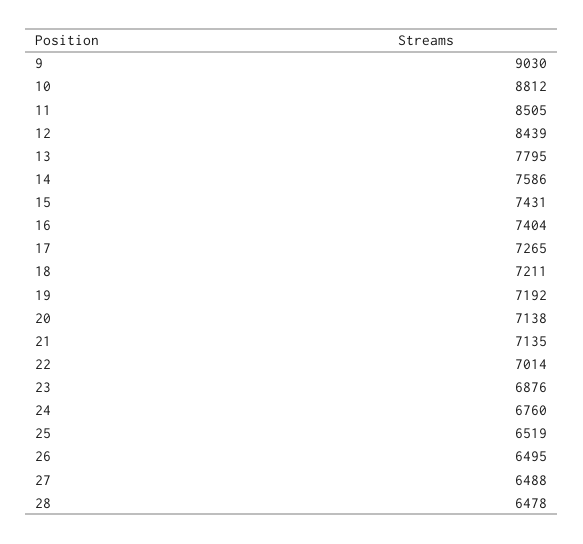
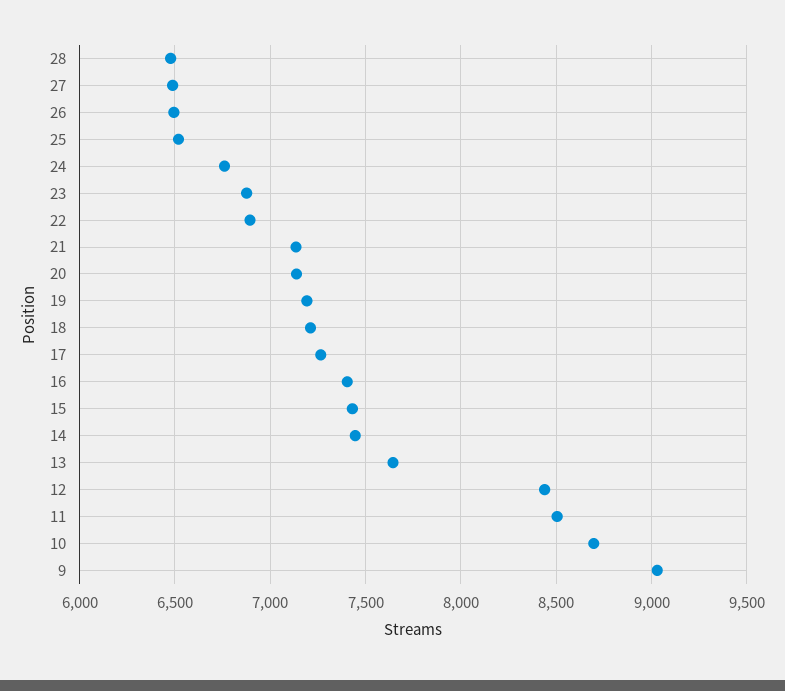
  {
    "9": 9030,
-   "10": 8812,
+   "10": 8700,
    "11": 8505,
    "12": 8439,
-   "13": 7795,
+   "13": 7650,
-   "14": 7586,
+   "14": 7450,
    "15": 7431,
    "16": 7404,
    "17": 7265,
    "18": 7211,
    "19": 7192,
    "20": 7138,
    "21": 7135,
-   "22": 7014,
+   "22": 6900,
    "23": 6876,
    "24": 6760,
    "25": 6519,
    "26": 6495,
    "27": 6488,
    "28": 6478
  }

